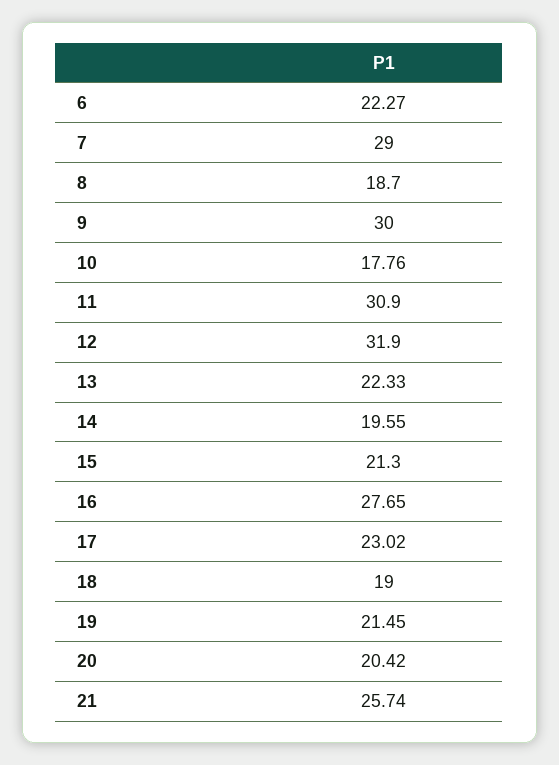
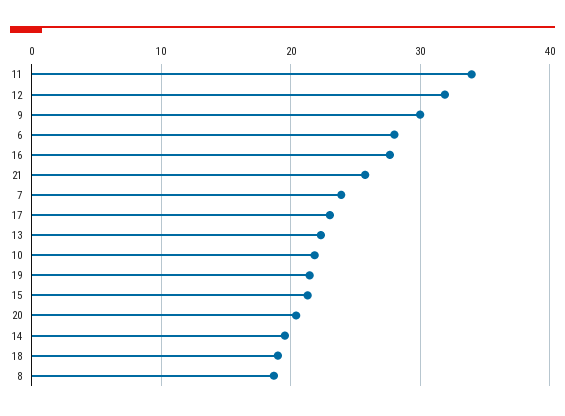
  {
-   "6": 22.27,
+   "6": 28,
-   "7": 29,
+   "7": 24,
    "8": 18.7,
    "9": 30,
-   "10": 17.76,
+   "10": 22,
-   "11": 30.9,
+   "11": 34,
    "12": 31.9,
    "13": 22.33,
    "14": 19.55,
    "15": 21.3,
    "16": 27.65,
    "17": 23.02,
    "18": 19,
    "19": 21.45,
    "20": 20.42,
    "21": 25.74
  }

